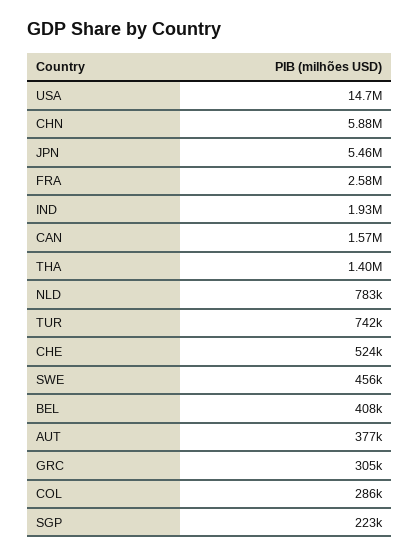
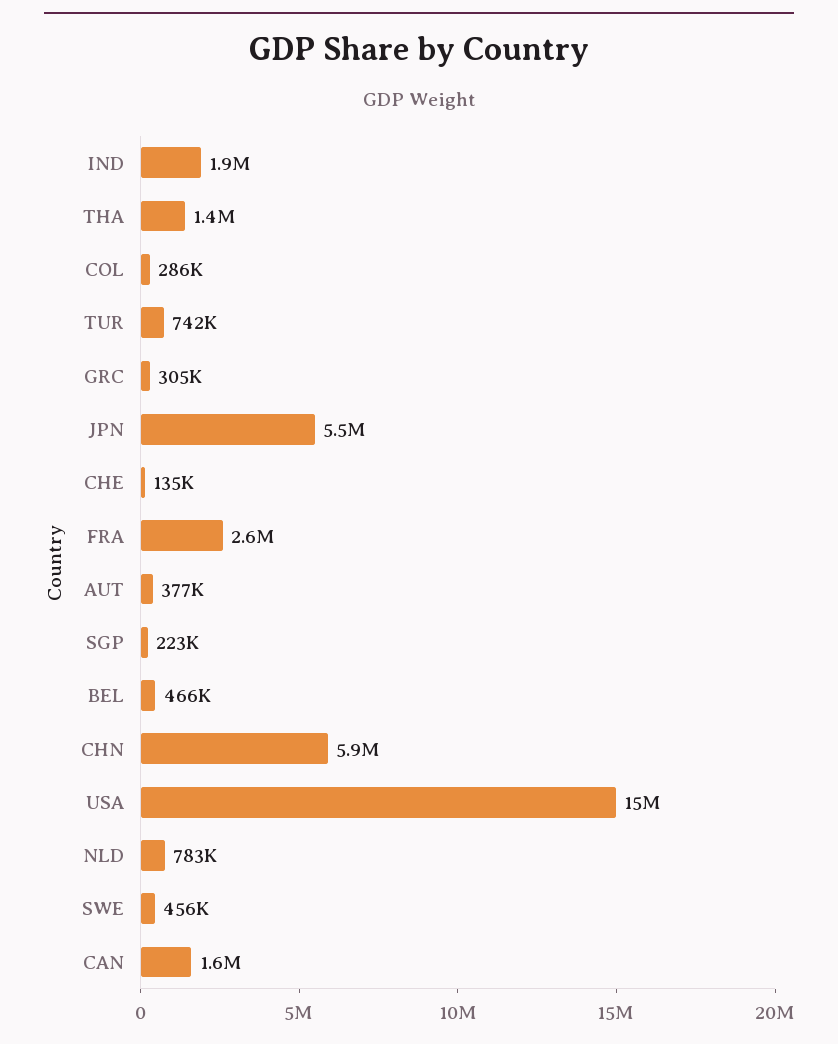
  {
    "USA": 14700000,
    "CHN": 5880000,
    "JPN": 5460000,
    "FRA": 2580000,
    "IND": 1930000,
    "CAN": 1570000,
    "THA": 1400000,
    "NLD": 783000,
    "TUR": 742000,
-   "CHE": 524000,
+   "CHE": 135000,
    "SWE": 456000,
-   "BEL": 408000,
+   "BEL": 466000,
    "AUT": 377000,
    "GRC": 305000,
    "COL": 286000,
    "SGP": 223000
  }

